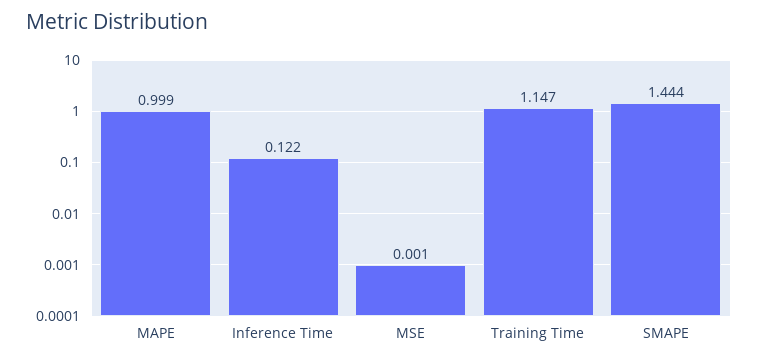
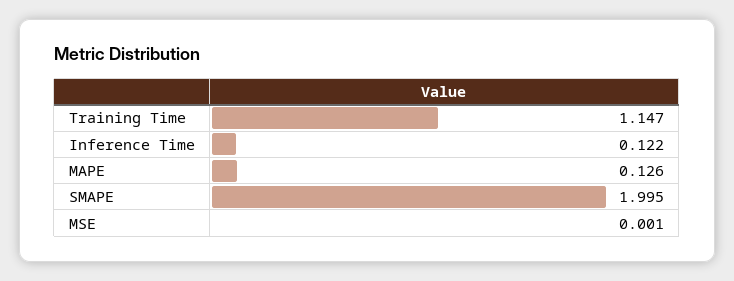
  {
-   "MAPE": 0.999,
+   "MAPE": 0.126,
    "Inference Time": 0.122,
    "MSE": 0.001,
    "Training Time": 1.147,
-   "SMAPE": 1.444
+   "SMAPE": 1.995
  }

